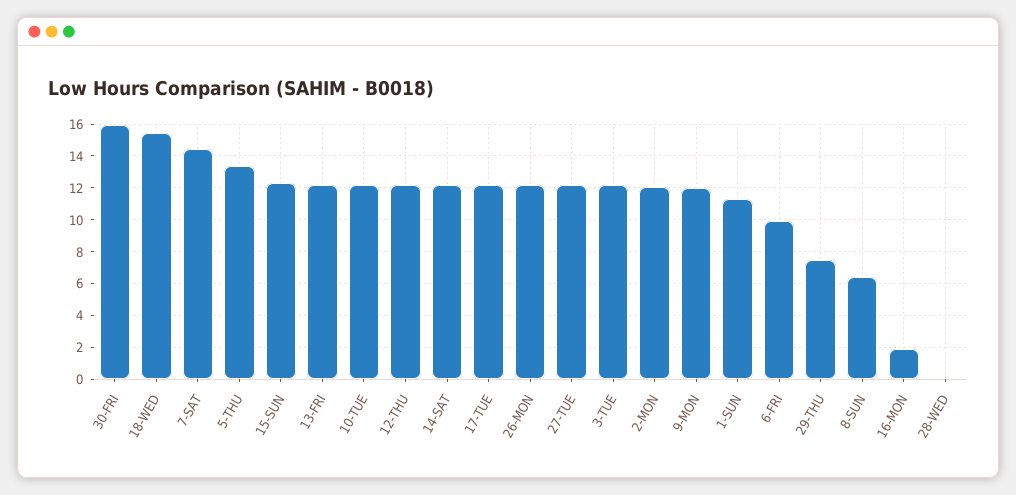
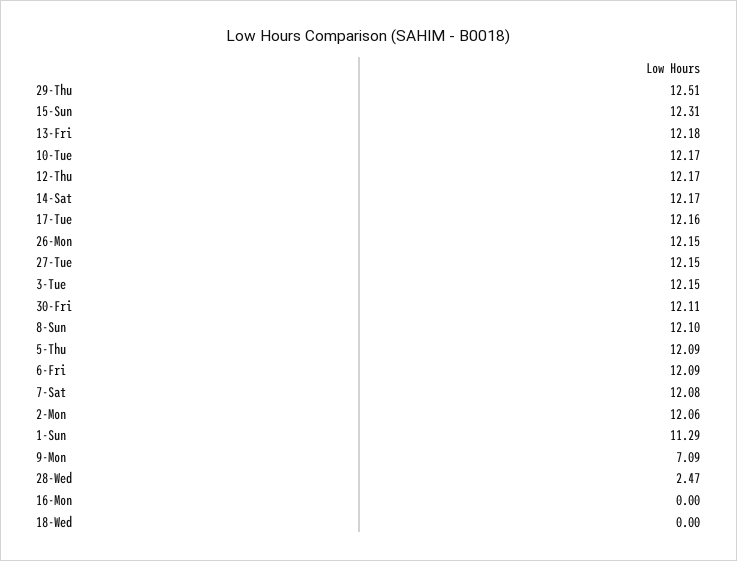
  {
-   "30-FRI": 16,
+   "30-FRI": 12.11,
-   "18-WED": 15.5,
+   "18-WED": 0,
-   "7-SAT": 14.5,
+   "7-SAT": 12.08,
-   "5-THU": 13.5,
+   "5-THU": 12.09,
    "15-SUN": 12.31,
    "13-FRI": 12.18,
    "10-TUE": 12.17,
    "12-THU": 12.17,
    "14-SAT": 12.17,
    "17-TUE": 12.16,
    "26-MON": 12.15,
    "27-TUE": 12.15,
    "3-TUE": 12.15,
    "2-MON": 12.06,
-   "9-MON": 12,
+   "9-MON": 7.09,
    "1-SUN": 11.29,
-   "6-FRI": 10,
+   "6-FRI": 12.09,
-   "29-THU": 7.5,
+   "29-THU": 12.51,
-   "8-SUN": 6.5,
+   "8-SUN": 12.1,
-   "16-MON": 2,
+   "16-MON": 0,
-   "28-WED": 0
+   "28-WED": 2.47
  }

